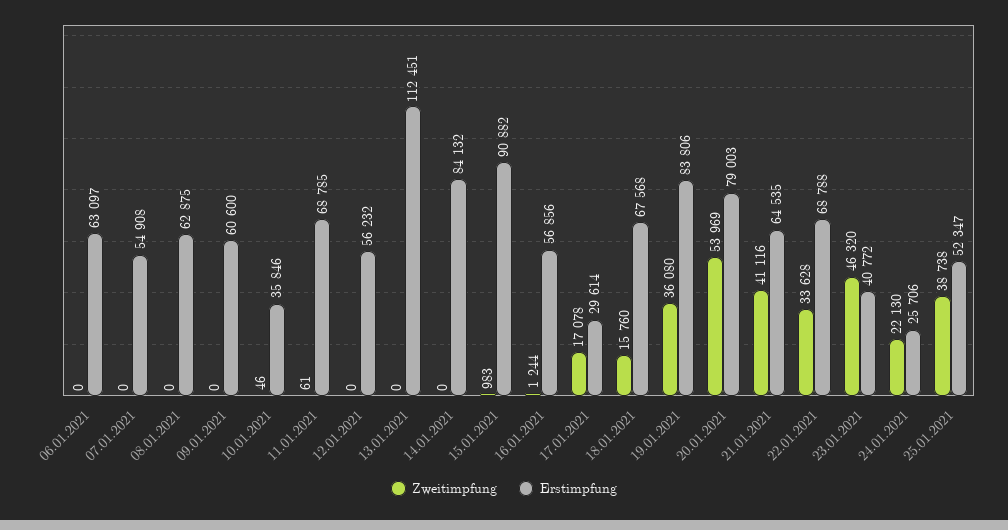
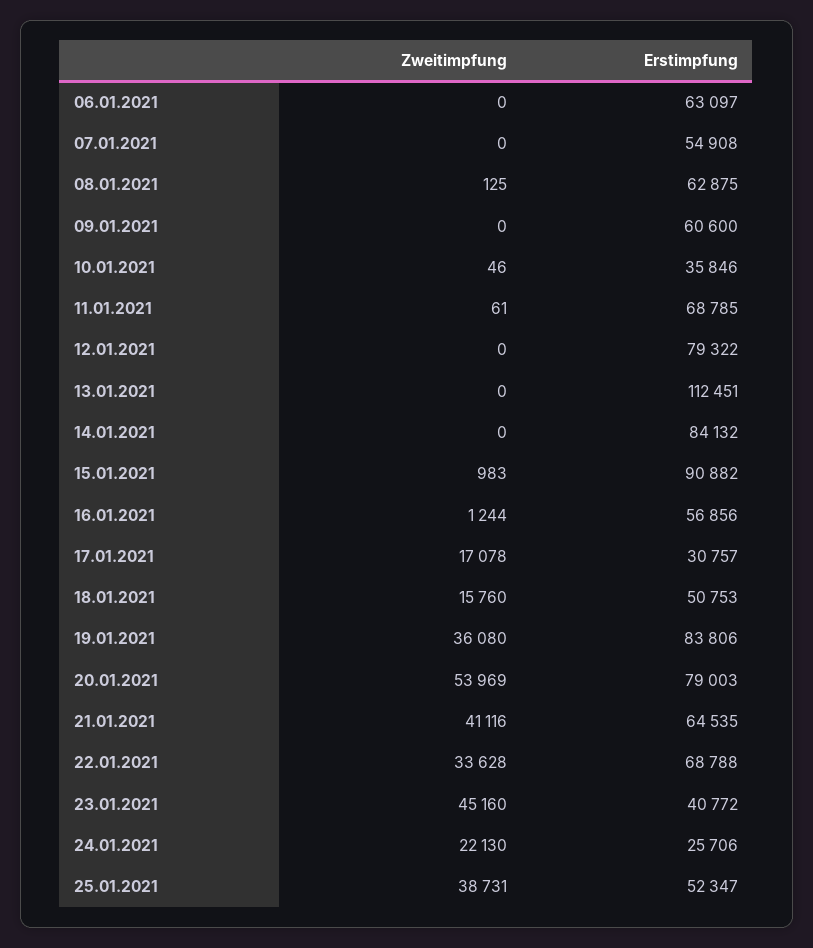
  {
    "Zweitimpfung": {
      "06.01.2021": 0,
      "07.01.2021": 0,
-     "08.01.2021": 0,
+     "08.01.2021": 125,
      "09.01.2021": 0,
      "10.01.2021": 46,
      "11.01.2021": 61,
      "12.01.2021": 0,
      "13.01.2021": 0,
      "14.01.2021": 0,
      "15.01.2021": 983,
      "16.01.2021": 1244,
      "17.01.2021": 17078,
      "18.01.2021": 15760,
      "19.01.2021": 36080,
      "20.01.2021": 53969,
      "21.01.2021": 41116,
      "22.01.2021": 33628,
-     "23.01.2021": 46320,
+     "23.01.2021": 45160,
      "24.01.2021": 22130,
-     "25.01.2021": 38738
+     "25.01.2021": 38731
    },
    "Erstimpfung": {
      "06.01.2021": 63097,
      "07.01.2021": 54908,
      "08.01.2021": 62875,
      "09.01.2021": 60600,
      "10.01.2021": 35846,
      "11.01.2021": 68785,
-     "12.01.2021": 56232,
+     "12.01.2021": 79322,
      "13.01.2021": 112451,
      "14.01.2021": 84132,
      "15.01.2021": 90882,
      "16.01.2021": 56856,
-     "17.01.2021": 29614,
+     "17.01.2021": 30757,
-     "18.01.2021": 67568,
+     "18.01.2021": 50753,
      "19.01.2021": 83806,
      "20.01.2021": 79003,
      "21.01.2021": 64535,
      "22.01.2021": 68788,
      "23.01.2021": 40772,
      "24.01.2021": 25706,
      "25.01.2021": 52347
    }
  }

